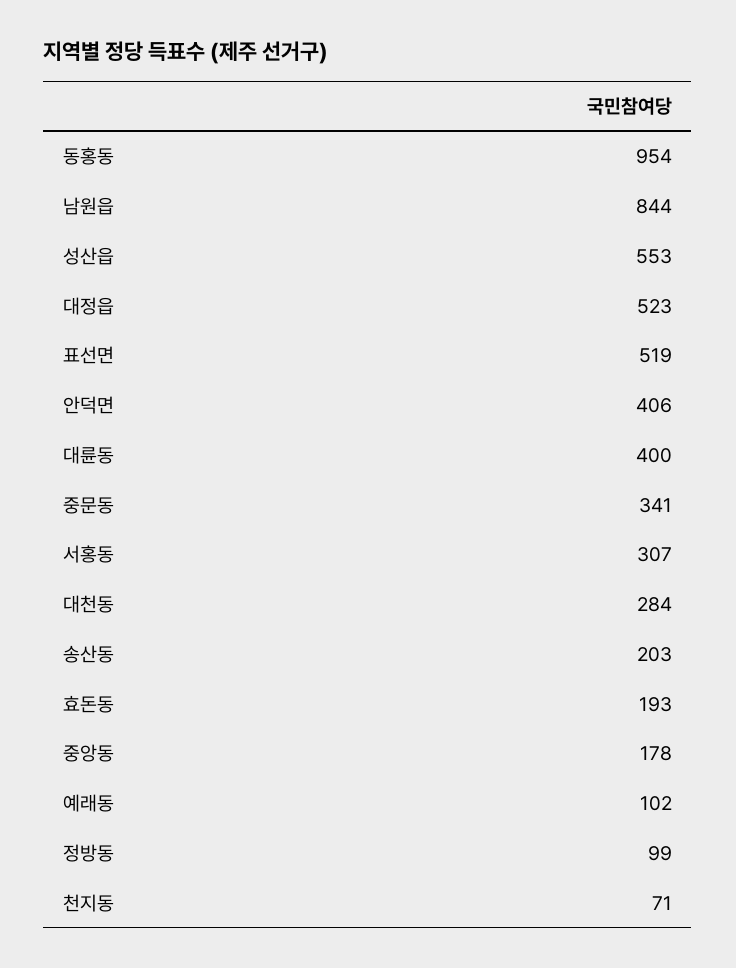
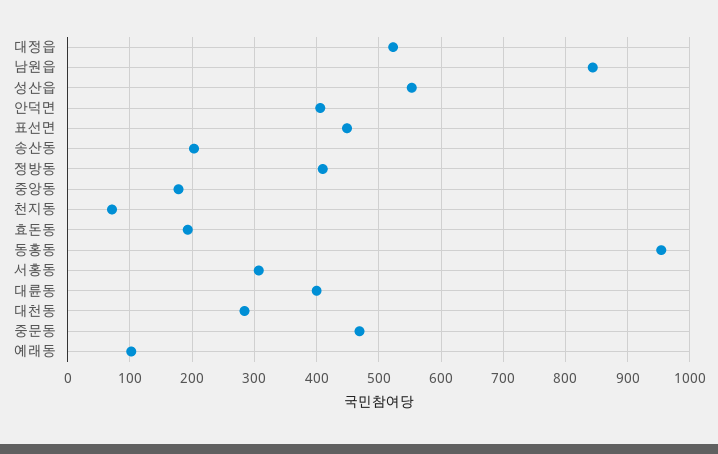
  {
    "동홍동": 954,
    "남원읍": 844,
    "성산읍": 553,
    "대정읍": 523,
-   "표선면": 519,
+   "표선면": 450,
    "안덕면": 406,
    "대륜동": 400,
-   "중문동": 341,
+   "중문동": 470,
    "서홍동": 307,
    "대천동": 284,
    "송산동": 203,
    "효돈동": 193,
    "중앙동": 178,
    "예래동": 102,
-   "정방동": 99,
+   "정방동": 410,
    "천지동": 71
  }

